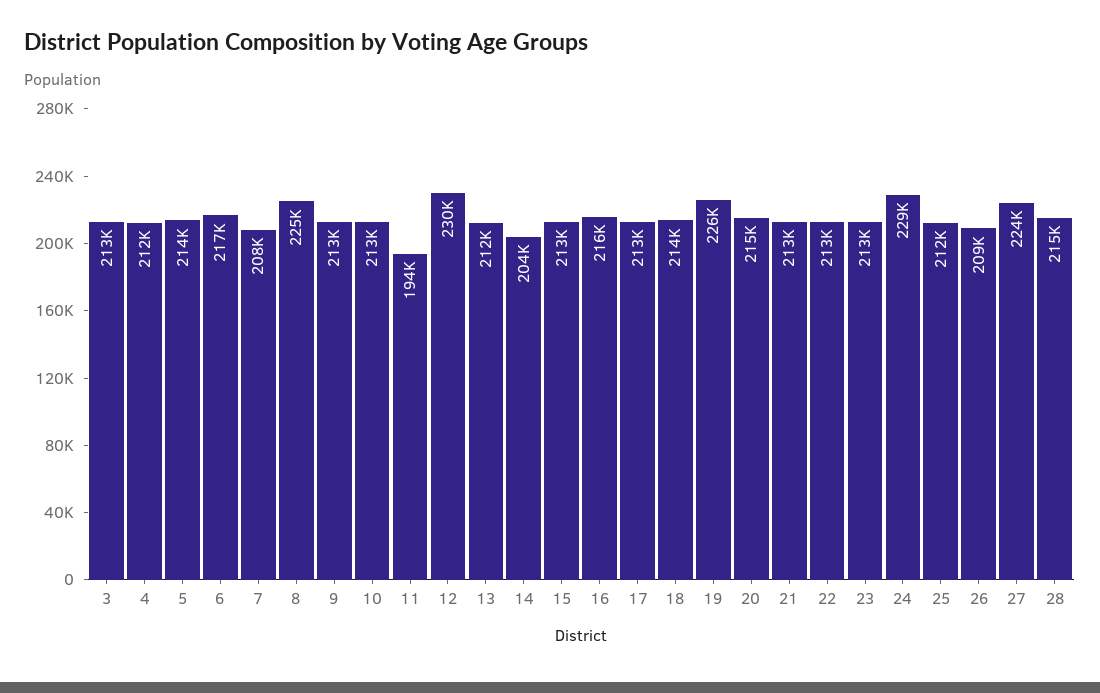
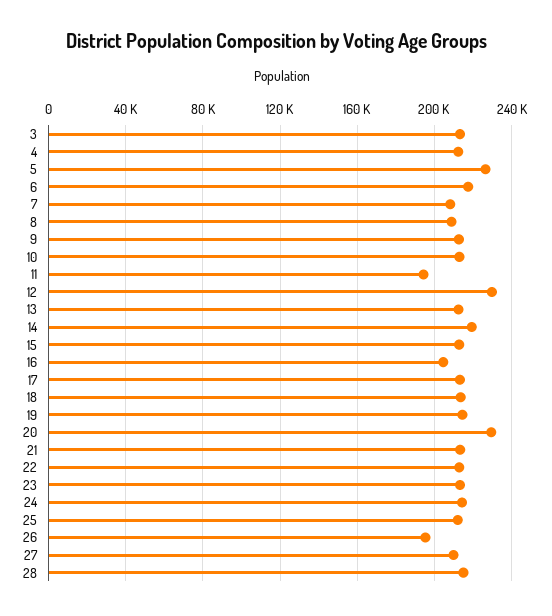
  {
    "3": 213000,
    "4": 212000,
-   "5": 214000,
+   "5": 225000,
    "6": 217000,
    "7": 208000,
-   "8": 225000,
+   "8": 210000,
    "9": 213000,
    "10": 213000,
    "11": 194000,
    "12": 230000,
    "13": 212000,
-   "14": 204000,
+   "14": 220000,
    "15": 213000,
-   "16": 216000,
+   "16": 205000,
    "17": 213000,
    "18": 214000,
-   "19": 226000,
+   "19": 215000,
-   "20": 215000,
+   "20": 230000,
    "21": 213000,
    "22": 213000,
    "23": 213000,
-   "24": 229000,
+   "24": 215000,
    "25": 212000,
-   "26": 209000,
+   "26": 195000,
-   "27": 224000,
+   "27": 210000,
    "28": 215000
  }

